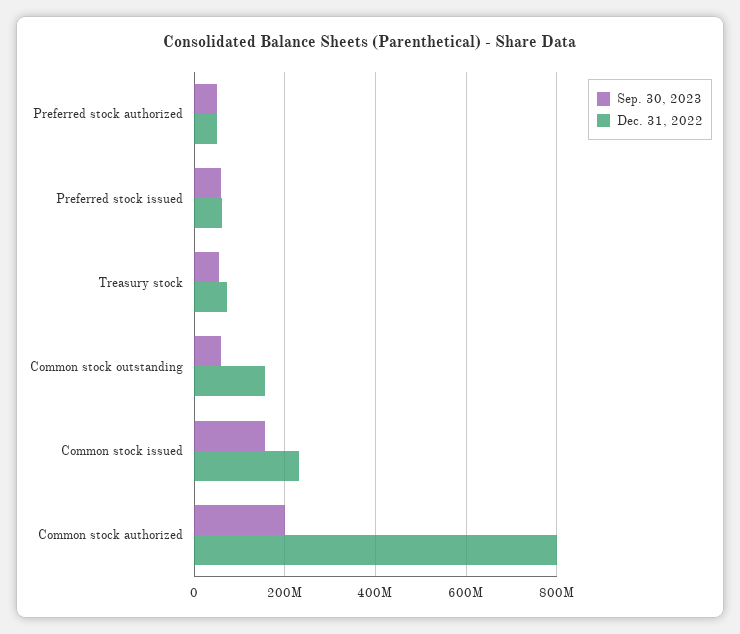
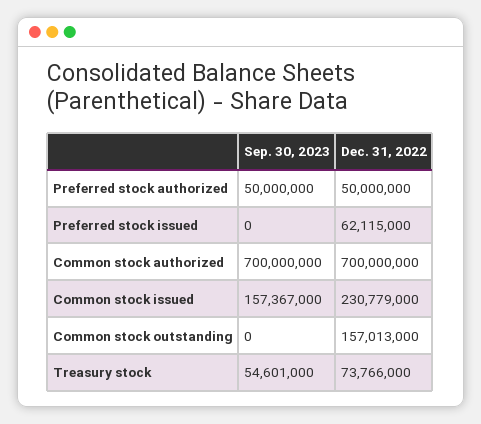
  {
    "Sep. 30, 2023": {
      "Preferred stock authorized": 50000000,
-     "Preferred stock issued": 60000000,
+     "Preferred stock issued": 0,
      "Treasury stock": 54601000,
-     "Common stock outstanding": 60000000,
+     "Common stock outstanding": 0,
      "Common stock issued": 157367000,
-     "Common stock authorized": 200000000
+     "Common stock authorized": 700000000
    },
    "Dec. 31, 2022": {
      "Preferred stock authorized": 50000000,
      "Preferred stock issued": 62115000,
      "Treasury stock": 73766000,
      "Common stock outstanding": 157013000,
      "Common stock issued": 230779000,
-     "Common stock authorized": 800000000
+     "Common stock authorized": 700000000
    }
  }

